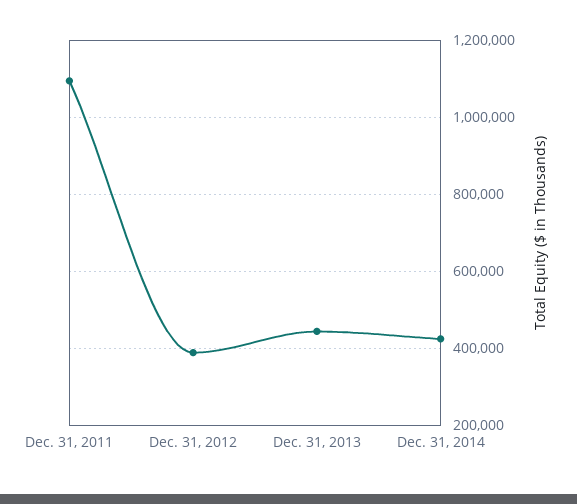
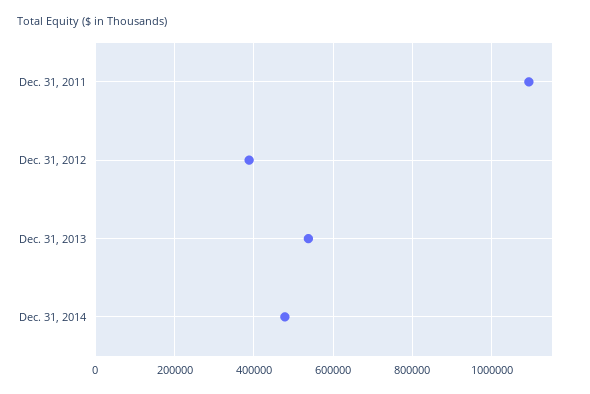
  {
    "Dec. 31, 2011": 1100000,
    "Dec. 31, 2012": 380000,
-   "Dec. 31, 2013": 440000,
+   "Dec. 31, 2013": 540000,
-   "Dec. 31, 2014": 420000
+   "Dec. 31, 2014": 480000
  }

